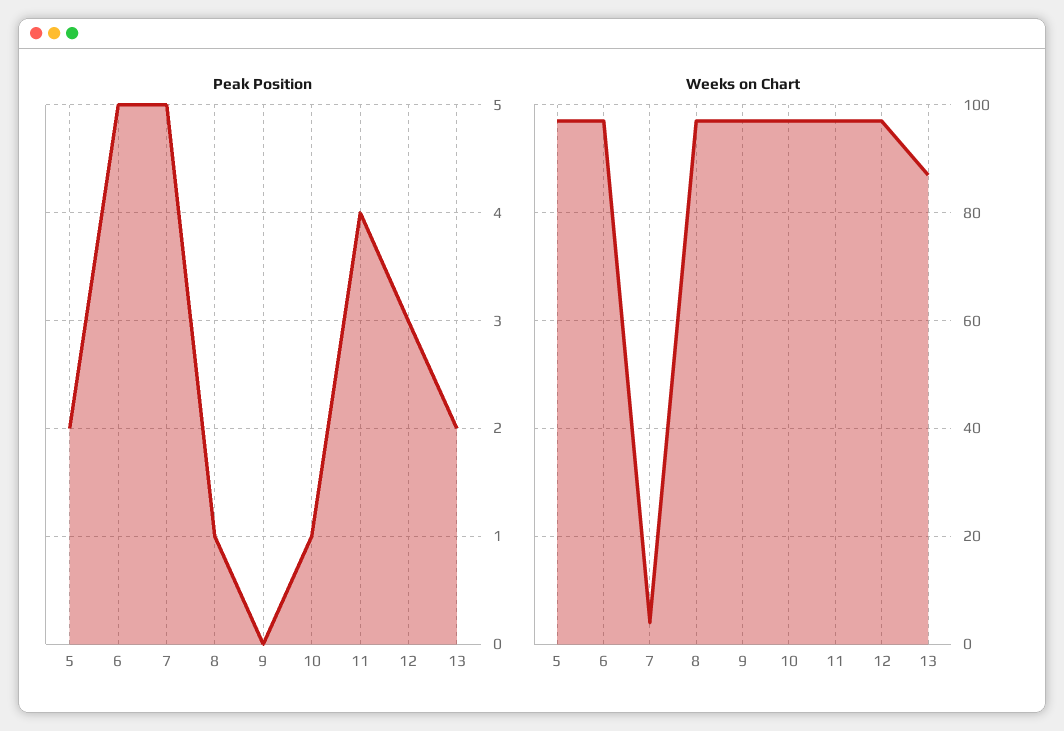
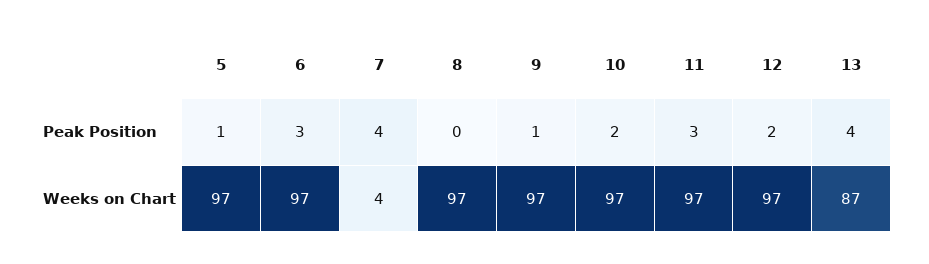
  {
    "Peak Position": {
-     "5": 2,
+     "5": 1,
-     "6": 5,
+     "6": 3,
-     "7": 5,
+     "7": 4,
-     "8": 1,
+     "8": 0,
-     "9": 0,
+     "9": 1,
-     "10": 1,
+     "10": 2,
-     "11": 4,
+     "11": 3,
-     "12": 3,
+     "12": 2,
-     "13": 2
+     "13": 4
    },
    "Weeks on Chart": {
      "5": 97,
      "6": 97,
      "7": 4,
      "8": 97,
      "9": 97,
      "10": 97,
      "11": 97,
      "12": 97,
      "13": 87
    }
  }

